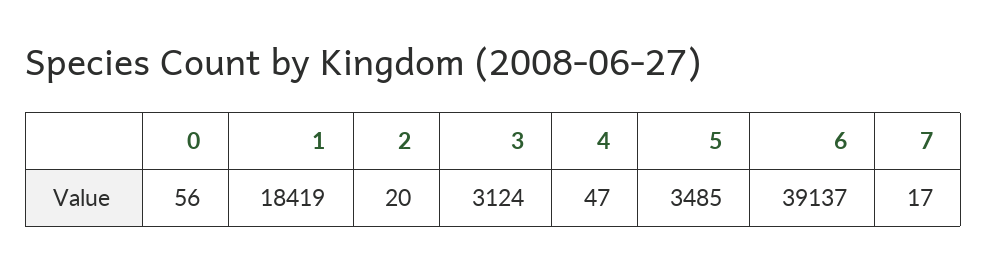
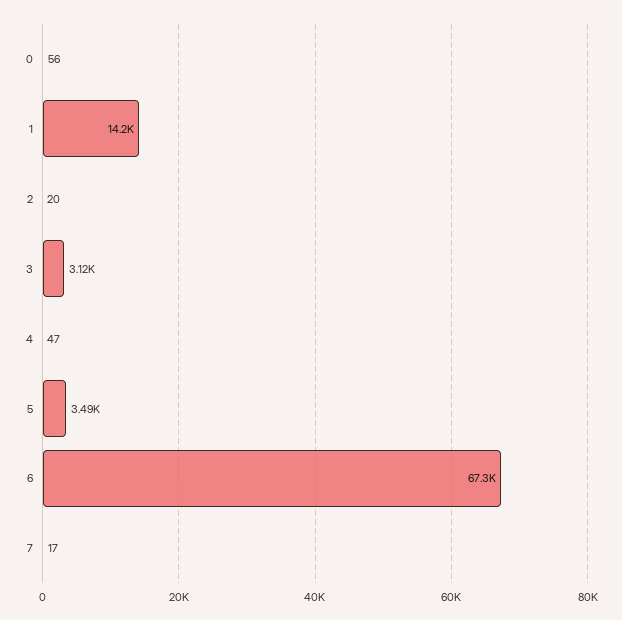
  {
    "0": 56,
-   "1": 18419,
+   "1": 14200,
    "2": 20,
    "3": 3124,
    "4": 47,
    "5": 3485,
-   "6": 39137,
+   "6": 67300,
    "7": 17
  }

